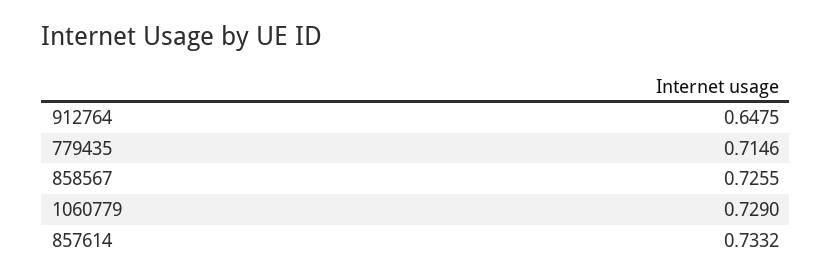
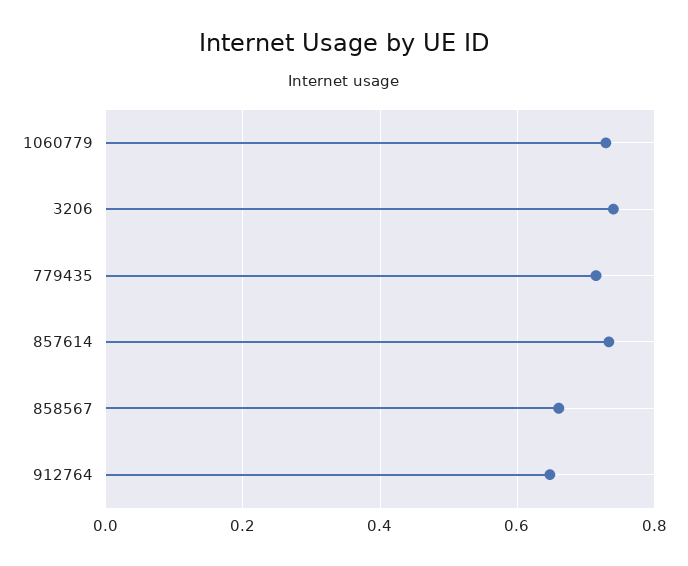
  {
    "912764": 0.6475,
    "779435": 0.7146,
-   "858567": 0.7255,
+   "858567": 0.66,
    "1060779": 0.729,
-   "857614": 0.7332
+   "857614": 0.7332,
+   "3206": 0.74
  }

